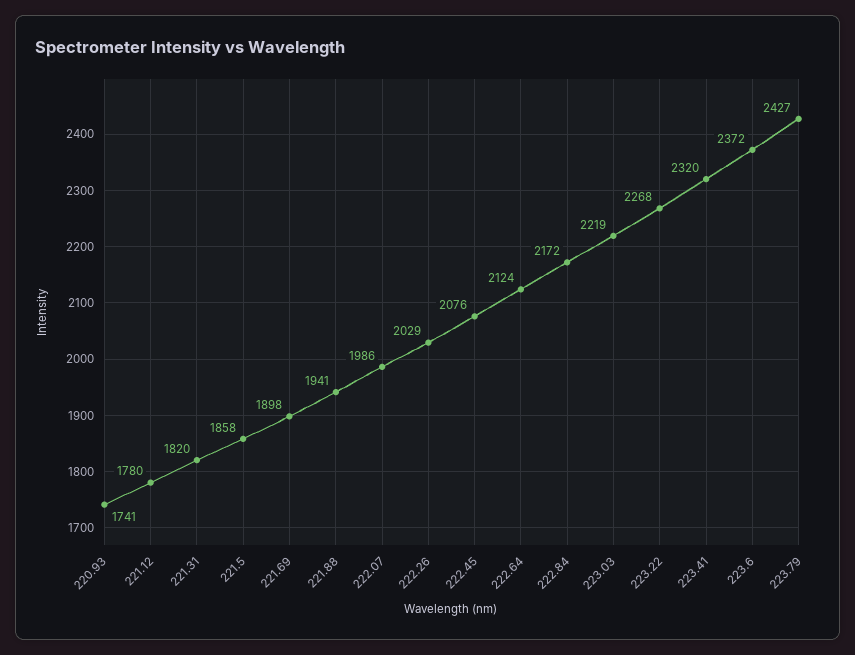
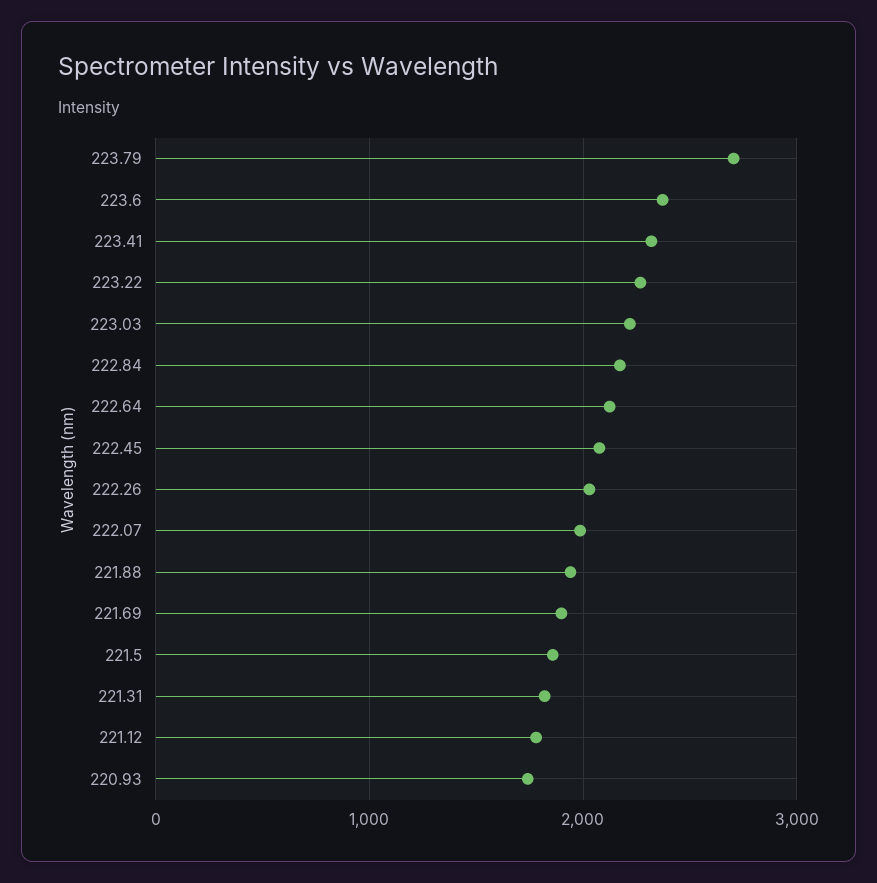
  {
    "220.93": 1741,
    "221.12": 1780,
    "221.31": 1820,
    "221.5": 1858,
    "221.69": 1898,
    "221.88": 1941,
    "222.07": 1986,
    "222.26": 2029,
    "222.45": 2076,
    "222.64": 2124,
    "222.84": 2172,
    "223.03": 2219,
    "223.22": 2268,
    "223.41": 2320,
    "223.6": 2372,
-   "223.79": 2427
+   "223.79": 2700
  }

